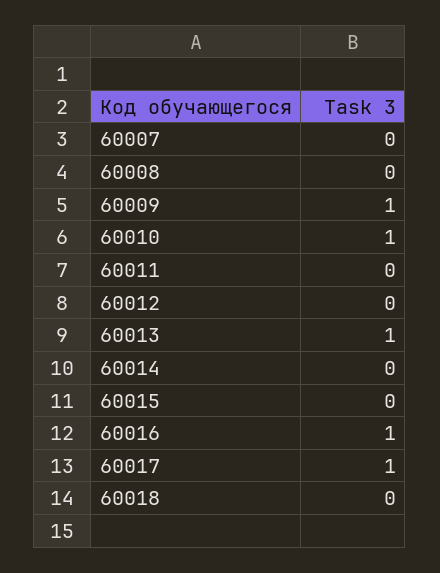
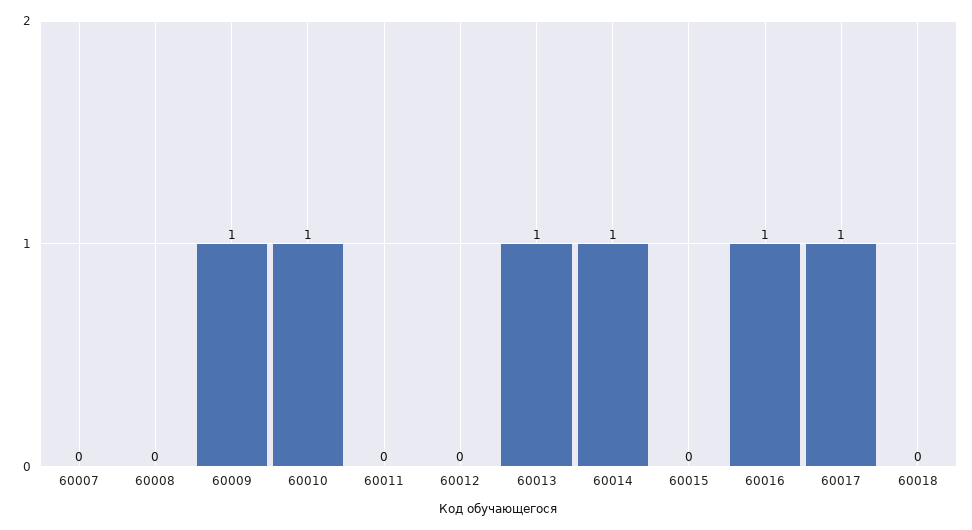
  {
    "60007": 0,
    "60008": 0,
    "60009": 1,
    "60010": 1,
    "60011": 0,
    "60012": 0,
    "60013": 1,
-   "60014": 0,
+   "60014": 1,
    "60015": 0,
    "60016": 1,
    "60017": 1,
    "60018": 0
  }

